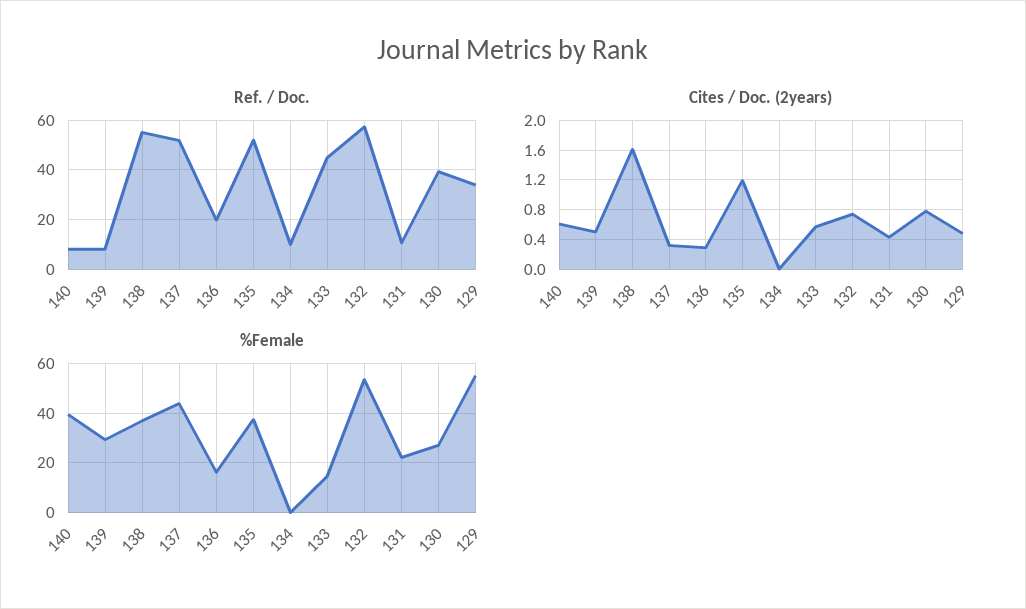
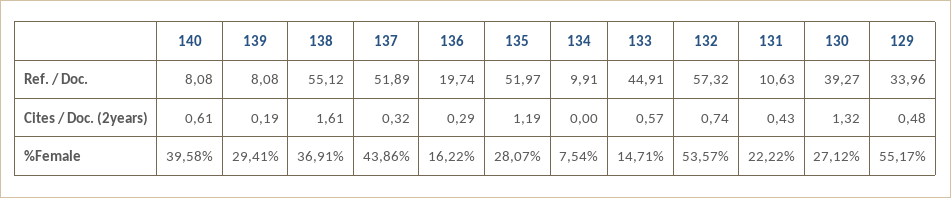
  {
    "Ref. / Doc.": {
      "140": 8.08,
      "139": 8.08,
      "138": 55.12,
      "137": 51.89,
      "136": 19.74,
      "135": 51.97,
      "134": 9.91,
      "133": 44.91,
      "132": 57.32,
      "131": 10.63,
      "130": 39.27,
      "129": 33.96
    },
    "Cites / Doc. (2years)": {
      "140": 0.61,
-     "139": 0.5,
+     "139": 0.19,
      "138": 1.61,
      "137": 0.32,
      "136": 0.29,
      "135": 1.19,
      "134": 0,
      "133": 0.57,
      "132": 0.74,
      "131": 0.43,
-     "130": 0.8,
+     "130": 1.32,
      "129": 0.48
    },
    "%Female": {
      "140": 39.58,
      "139": 29.41,
      "138": 36.91,
      "137": 43.86,
      "136": 16.22,
-     "135": 37.5,
+     "135": 28.07,
-     "134": 0,
+     "134": 7.54,
      "133": 14.71,
      "132": 53.57,
      "131": 22.22,
      "130": 27.12,
      "129": 55.17
    }
  }

